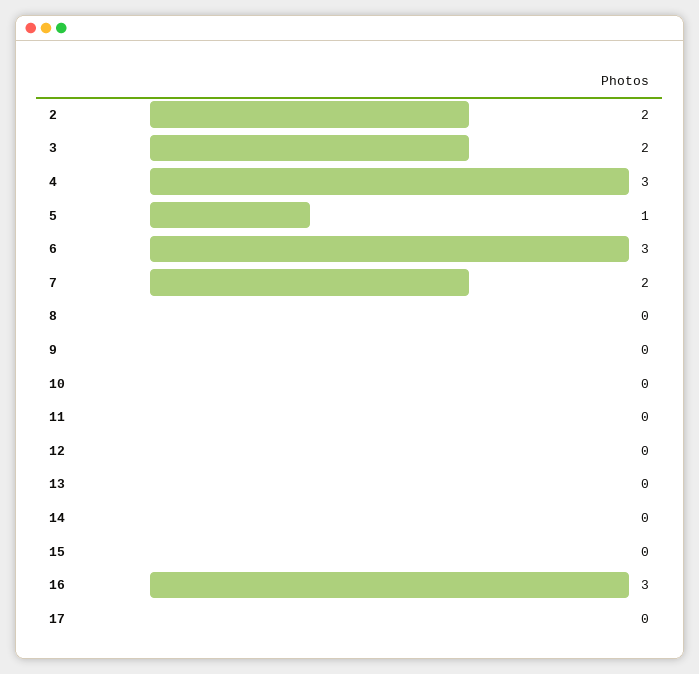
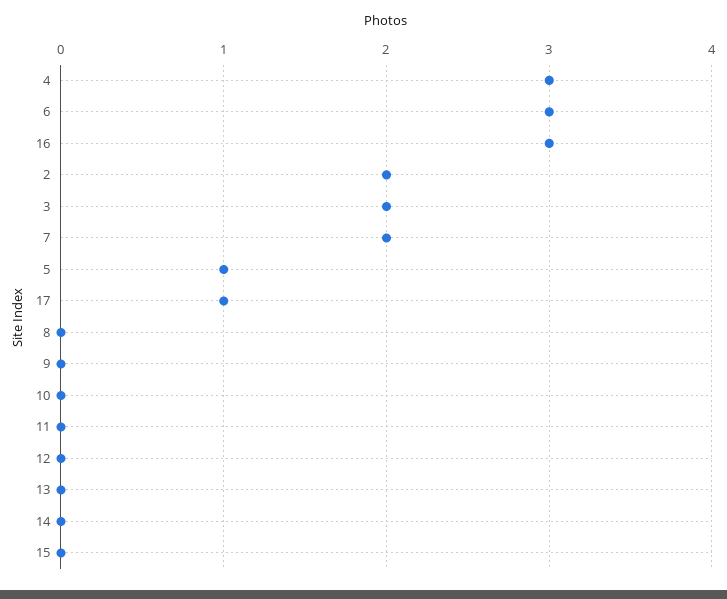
  {
    "2": 2,
    "3": 2,
    "4": 3,
    "5": 1,
    "6": 3,
    "7": 2,
    "8": 0,
    "9": 0,
    "10": 0,
    "11": 0,
    "12": 0,
    "13": 0,
    "14": 0,
    "15": 0,
    "16": 3,
-   "17": 0
+   "17": 1
  }

